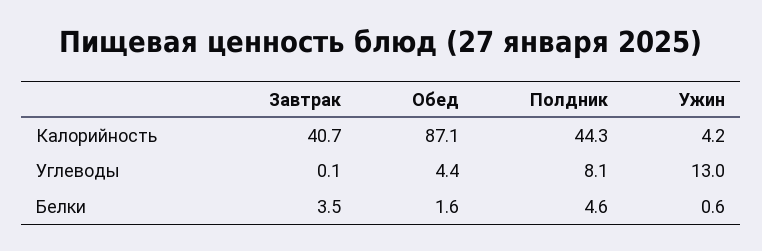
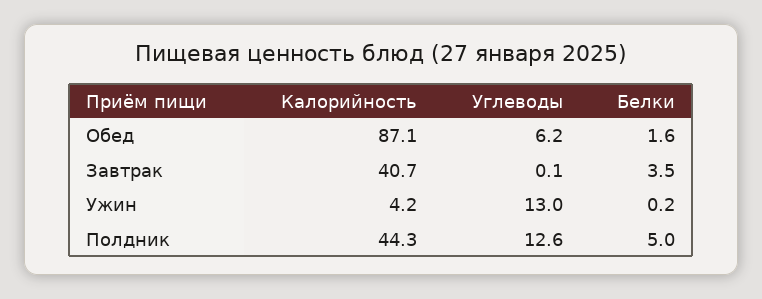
  {
    "Завтрак": {
      "Калорийность": 40.7,
      "Углеводы": 0.1,
      "Белки": 3.5
    },
    "Обед": {
      "Калорийность": 87.1,
-     "Углеводы": 4.4,
+     "Углеводы": 6.2,
      "Белки": 1.6
    },
    "Полдник": {
      "Калорийность": 44.3,
-     "Углеводы": 8.1,
+     "Углеводы": 12.6,
-     "Белки": 4.6
+     "Белки": 5
    },
    "Ужин": {
      "Калорийность": 4.2,
      "Углеводы": 13,
-     "Белки": 0.6
+     "Белки": 0.2
    }
  }

